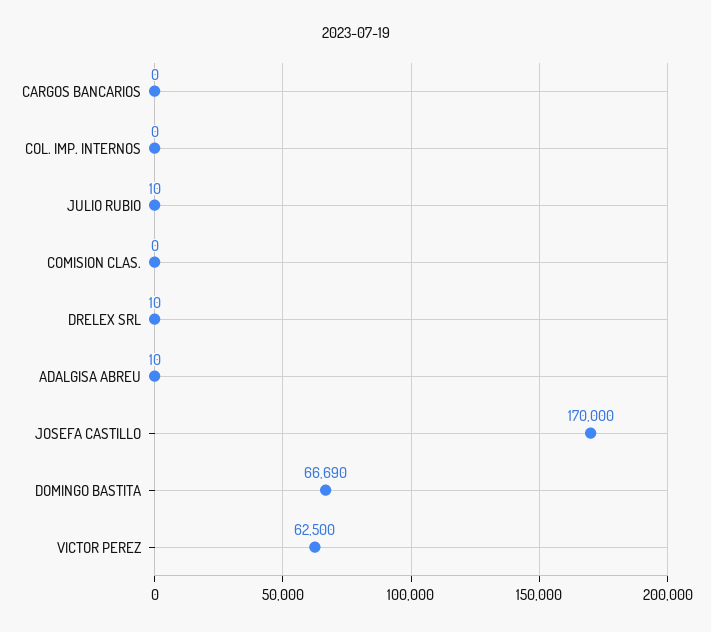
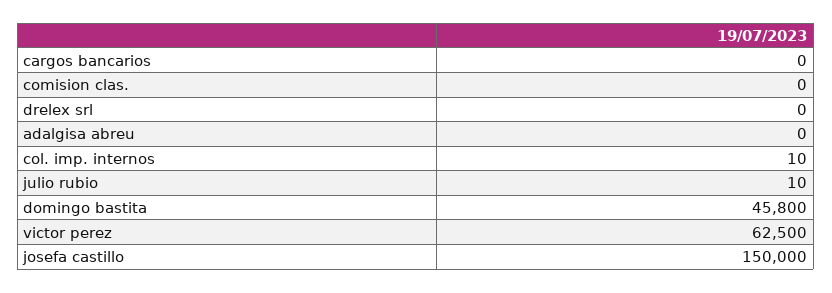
  {
    "CARGOS BANCARIOS": 0,
-   "COL. IMP. INTERNOS": 0,
+   "COL. IMP. INTERNOS": 10,
    "JULIO RUBIO": 10,
    "COMISION CLAS.": 0,
-   "DRELEX SRL": 10,
+   "DRELEX SRL": 0,
-   "ADALGISA ABREU": 10,
+   "ADALGISA ABREU": 0,
-   "JOSEFA CASTILLO": 170000,
+   "JOSEFA CASTILLO": 150000,
-   "DOMINGO BASTITA": 66690,
+   "DOMINGO BASTITA": 45800,
    "VICTOR PEREZ": 62500
  }

